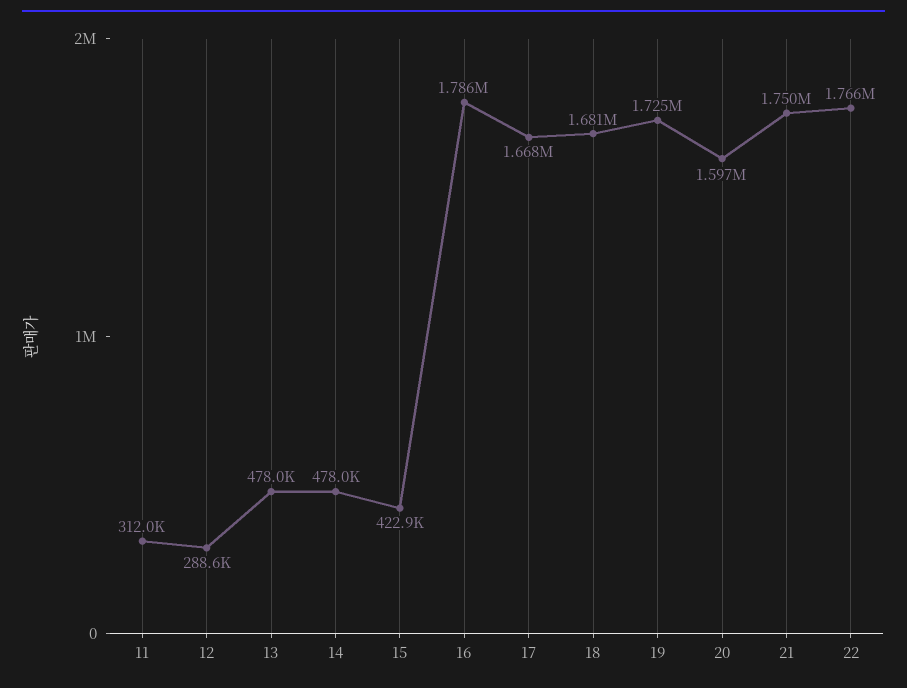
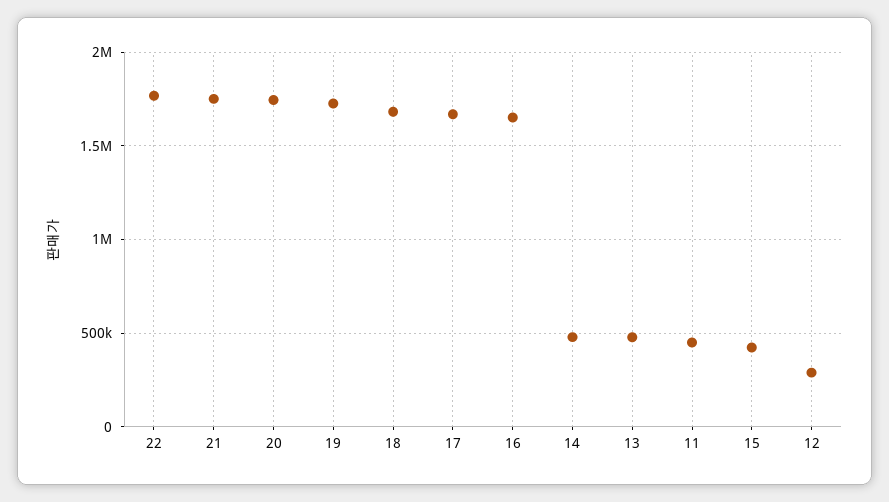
  {
-   "11": 312000,
+   "11": 450000,
    "12": 288600,
    "13": 478000,
    "14": 478000,
    "15": 422900,
-   "16": 1786000,
+   "16": 1650000,
    "17": 1668000,
    "18": 1681000,
    "19": 1725000,
-   "20": 1597000,
+   "20": 1750000,
    "21": 1750000,
    "22": 1766000
  }

